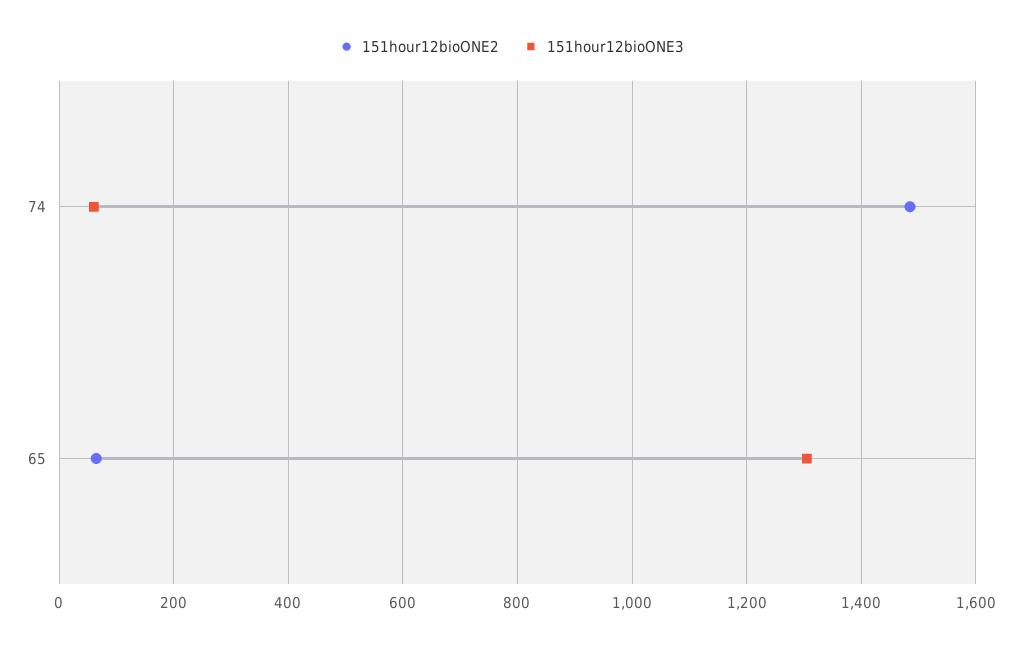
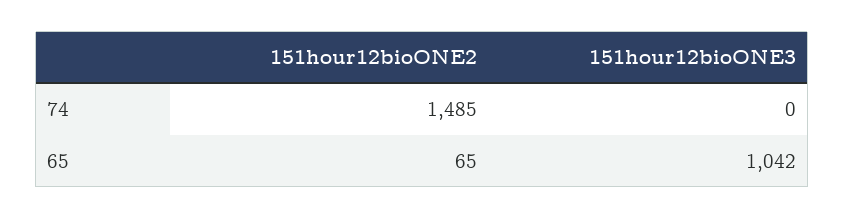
  {
    "151hour12bioONE2": {
      "74": 1485,
      "65": 65
    },
    "151hour12bioONE3": {
-     "74": 60,
+     "74": 0,
-     "65": 1300
+     "65": 1042
    }
  }

